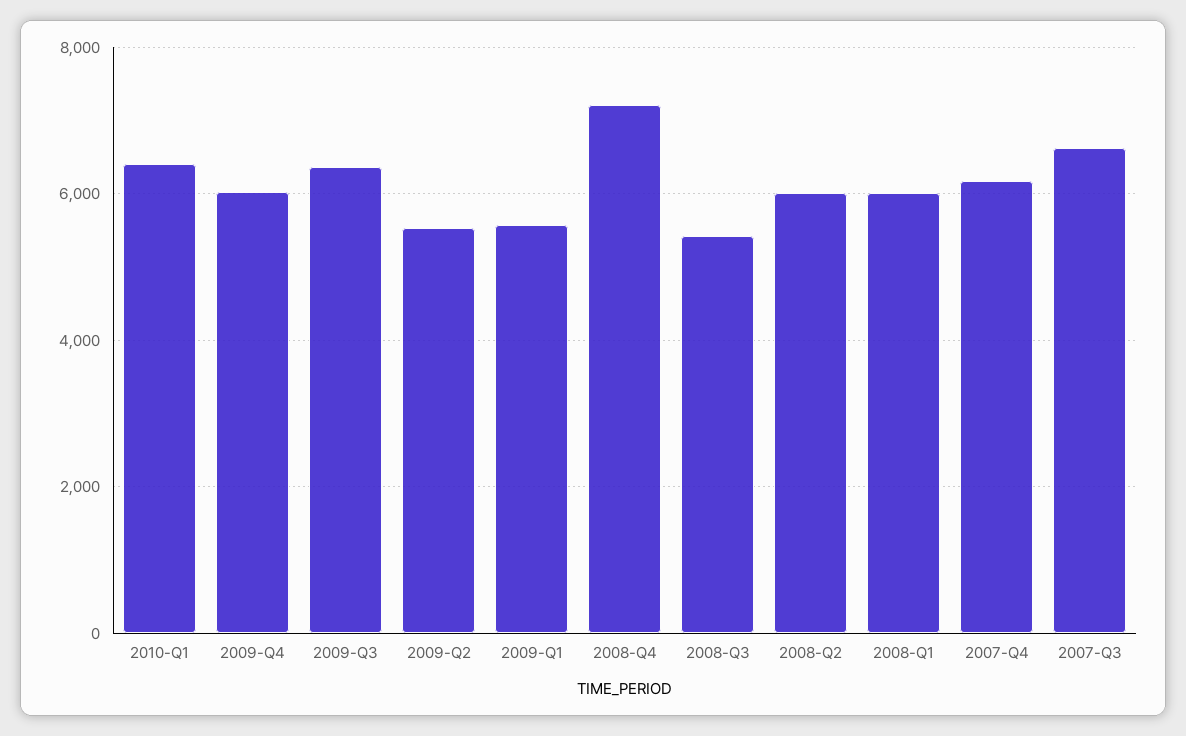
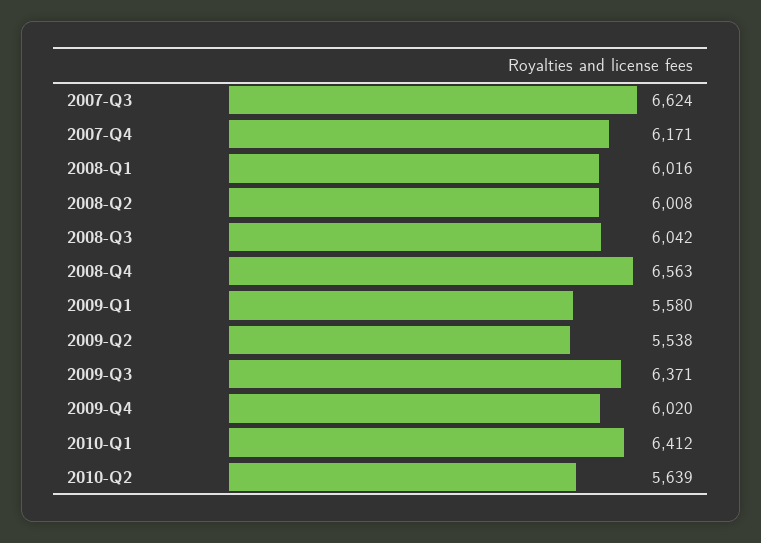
  {
    "2010-Q1": 6412,
    "2009-Q4": 6020,
    "2009-Q3": 6371,
    "2009-Q2": 5538,
    "2009-Q1": 5580,
-   "2008-Q4": 7200,
+   "2008-Q4": 6563,
-   "2008-Q3": 5400,
+   "2008-Q3": 6042,
    "2008-Q2": 6008,
    "2008-Q1": 6016,
    "2007-Q4": 6171,
-   "2007-Q3": 6624
+   "2007-Q3": 6624,
+   "2010-Q2": 5639
  }

